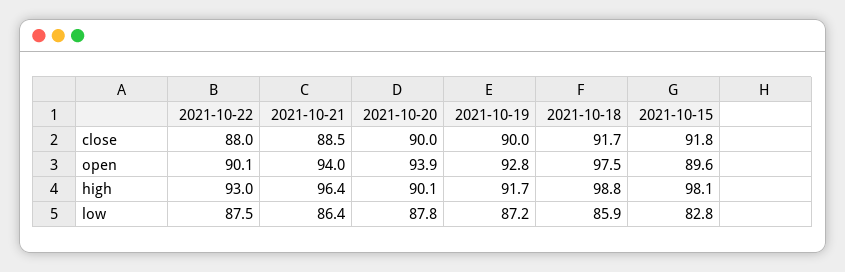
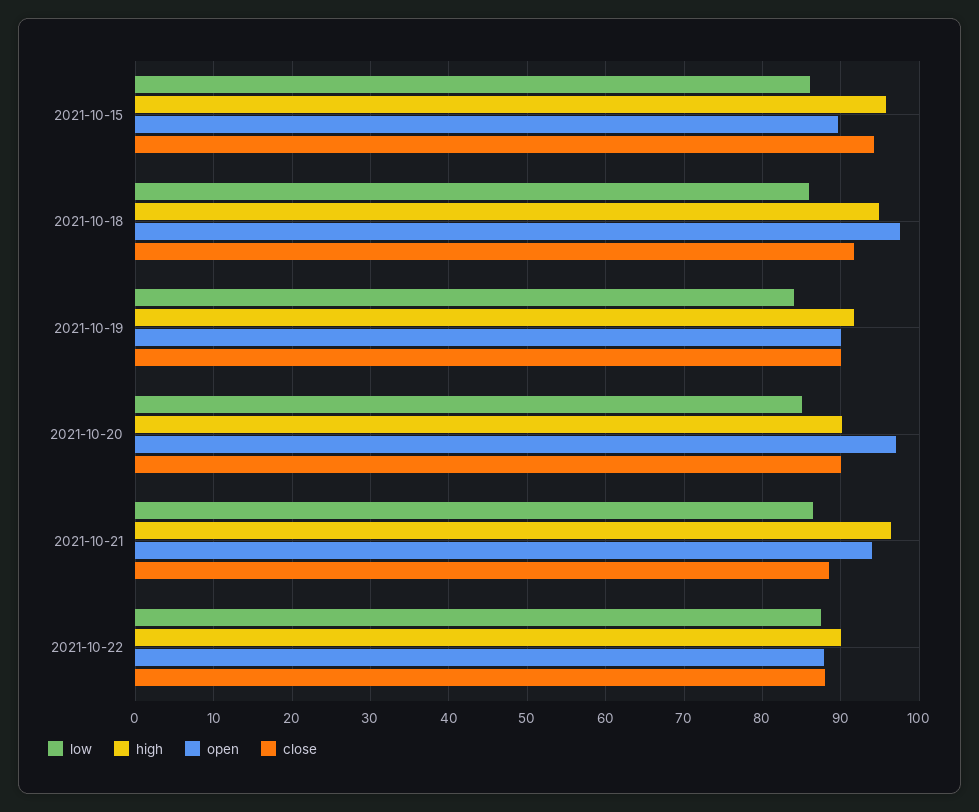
  {
    "close": {
      "2021-10-22": 88,
      "2021-10-21": 88.5,
      "2021-10-20": 90,
      "2021-10-19": 90,
      "2021-10-18": 91.7,
-     "2021-10-15": 91.8
+     "2021-10-15": 94
    },
    "open": {
-     "2021-10-22": 90.1,
+     "2021-10-22": 88,
      "2021-10-21": 94,
-     "2021-10-20": 93.9,
+     "2021-10-20": 97,
-     "2021-10-19": 92.8,
+     "2021-10-19": 90,
      "2021-10-18": 97.5,
      "2021-10-15": 89.6
    },
    "high": {
-     "2021-10-22": 93,
+     "2021-10-22": 90,
      "2021-10-21": 96.4,
      "2021-10-20": 90.1,
      "2021-10-19": 91.7,
-     "2021-10-18": 98.8,
+     "2021-10-18": 95,
-     "2021-10-15": 98.1
+     "2021-10-15": 96
    },
    "low": {
      "2021-10-22": 87.5,
      "2021-10-21": 86.4,
-     "2021-10-20": 87.8,
+     "2021-10-20": 85,
-     "2021-10-19": 87.2,
+     "2021-10-19": 84,
      "2021-10-18": 85.9,
-     "2021-10-15": 82.8
+     "2021-10-15": 86
    }
  }

